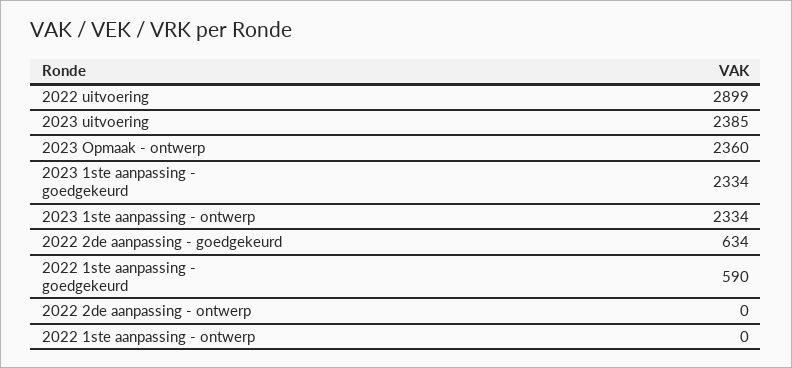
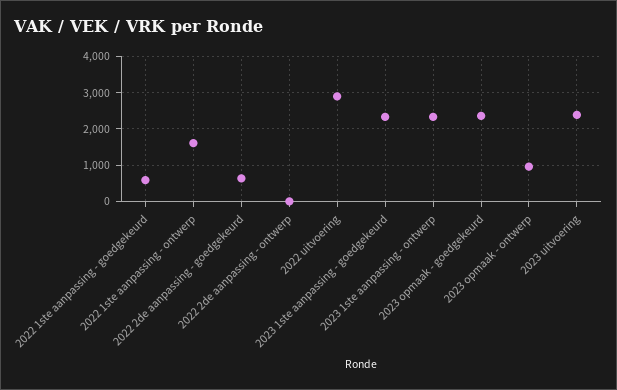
  {
    "2022 uitvoering": 2899,
    "2023 uitvoering": 2385,
-   "2023 Opmaak - ontwerp": 2360,
+   "2023 Opmaak - ontwerp": 1000,
    "2023 1ste aanpassing - goedgekeurd": 2334,
    "2023 1ste aanpassing - ontwerp": 2334,
    "2022 2de aanpassing - goedgekeurd": 634,
    "2022 1ste aanpassing - goedgekeurd": 590,
    "2022 2de aanpassing - ontwerp": 0,
-   "2022 1ste aanpassing - ontwerp": 0
+   "2022 1ste aanpassing - ontwerp": 1600,
+   "2023 opmaak - goedgekeurd": 2400
  }

